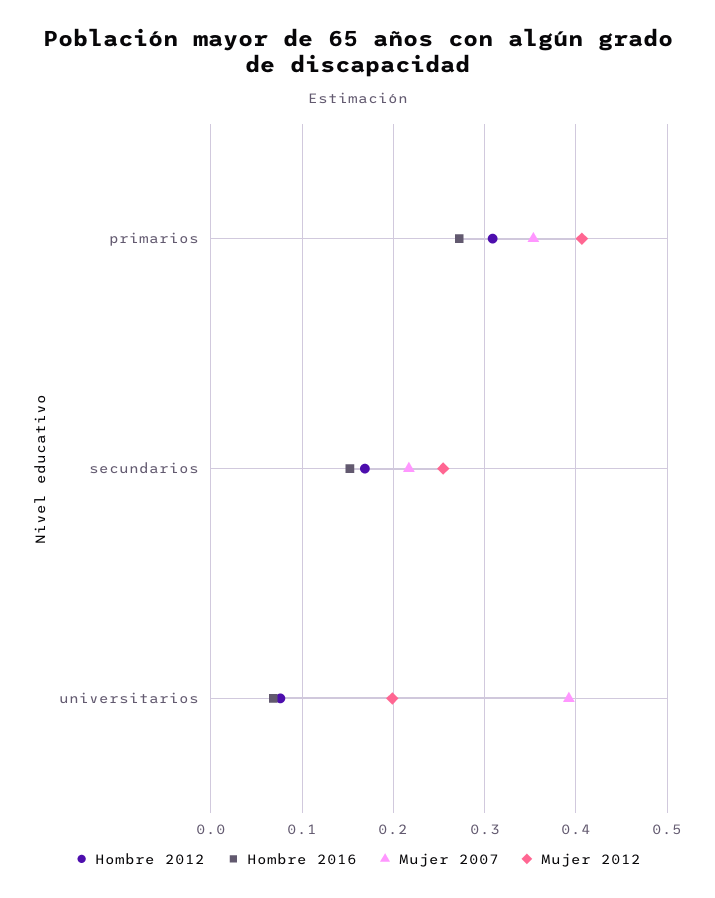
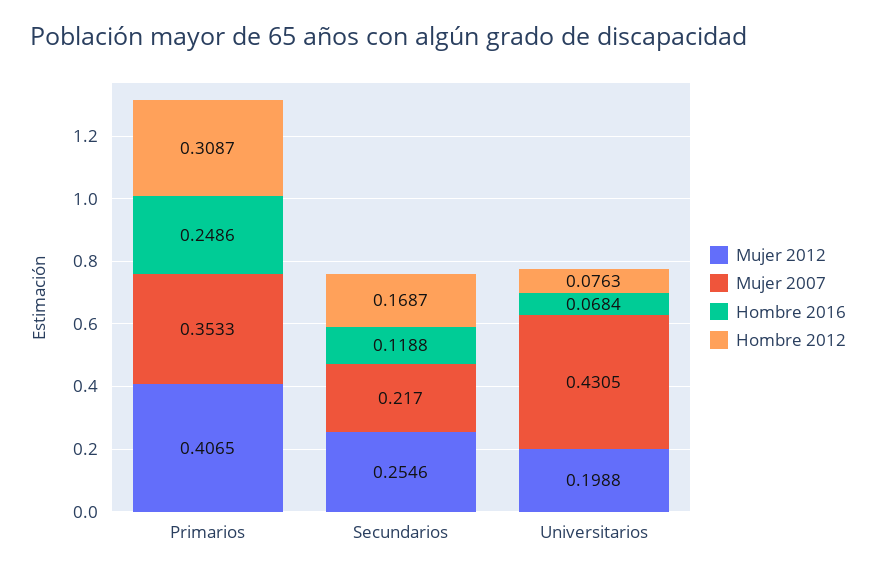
  {
    "Hombre 2012": {
      "primarios": 0.3087,
      "secundarios": 0.1687,
      "universitarios": 0.0763
    },
    "Hombre 2016": {
-     "primarios": 0.27,
+     "primarios": 0.2486,
-     "secundarios": 0.15,
+     "secundarios": 0.1188,
      "universitarios": 0.0684
    },
    "Mujer 2007": {
      "primarios": 0.3533,
      "secundarios": 0.217,
-     "universitarios": 0.39
+     "universitarios": 0.4305
    },
    "Mujer 2012": {
      "primarios": 0.4065,
      "secundarios": 0.2546,
      "universitarios": 0.1988
    }
  }

